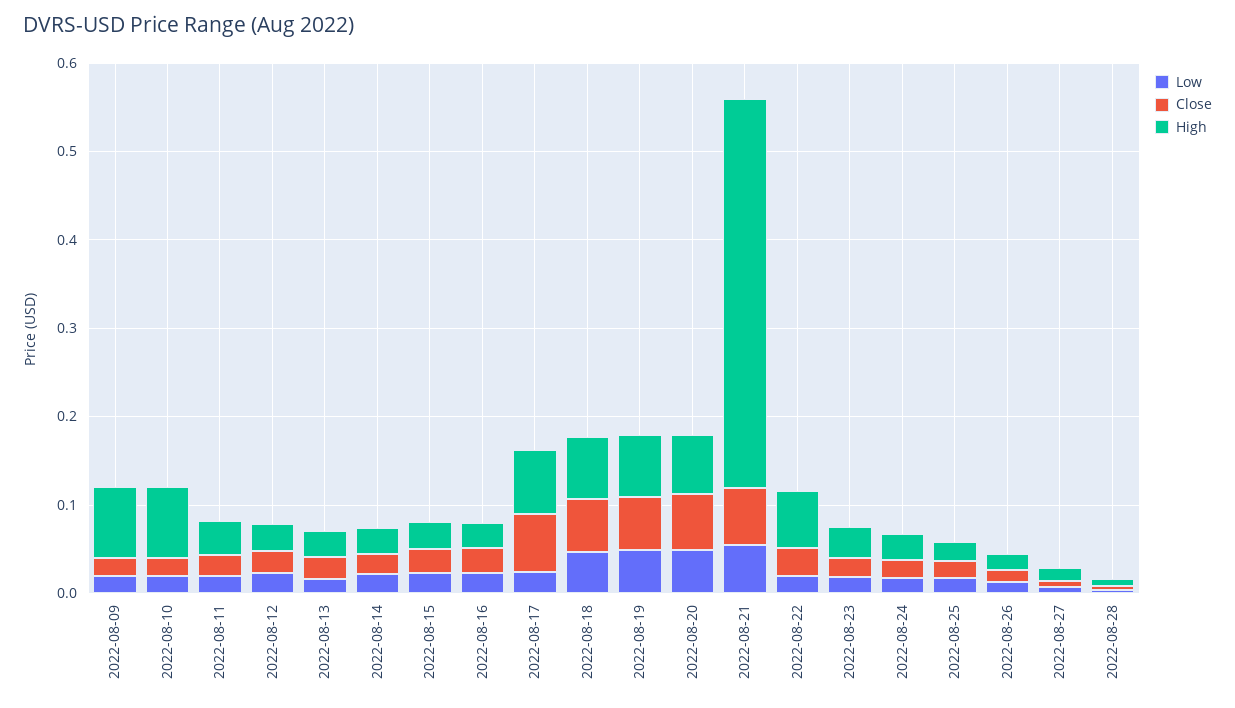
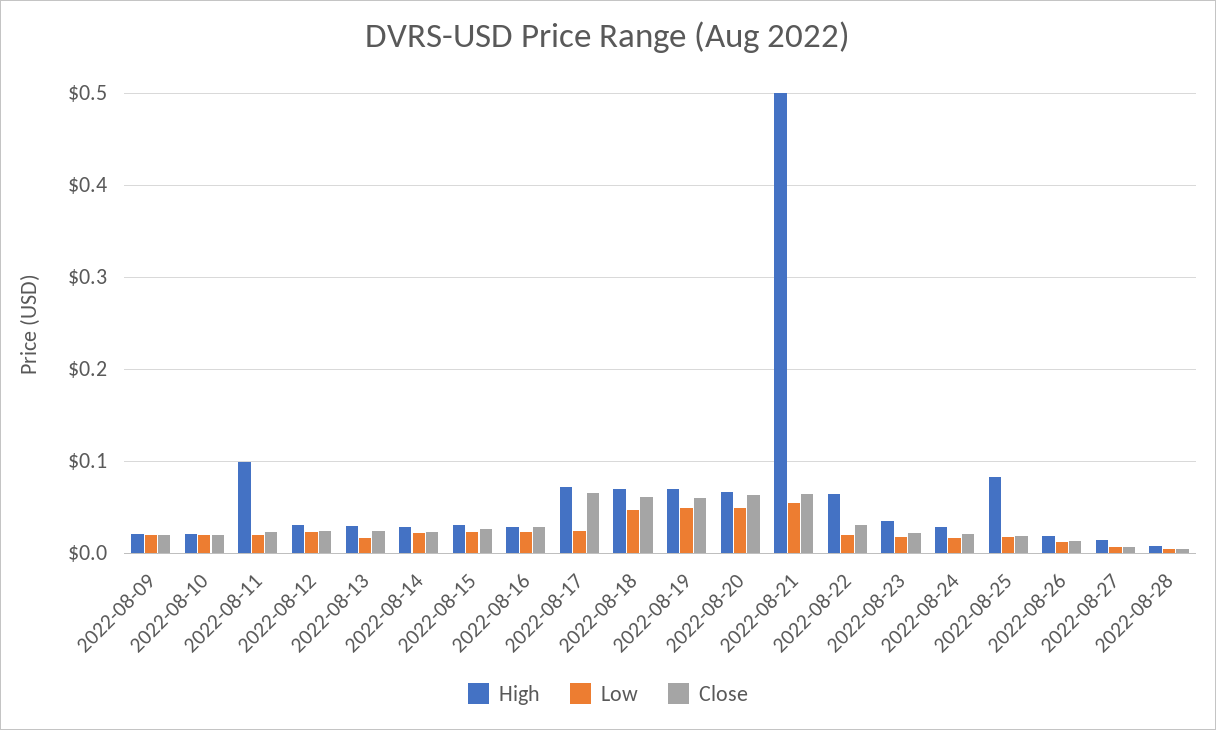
  {
    "Low": {
      "2022-08-09": 0.02,
      "2022-08-10": 0.02,
      "2022-08-11": 0.02,
      "2022-08-12": 0.02,
      "2022-08-13": 0.02,
      "2022-08-14": 0.02,
      "2022-08-15": 0.02,
      "2022-08-16": 0.02,
      "2022-08-17": 0.02,
      "2022-08-18": 0.05,
      "2022-08-19": 0.05,
      "2022-08-20": 0.05,
      "2022-08-21": 0.05,
      "2022-08-22": 0.02,
      "2022-08-23": 0.02,
      "2022-08-24": 0.02,
      "2022-08-25": 0.02,
      "2022-08-26": 0.01,
      "2022-08-27": 0.01,
      "2022-08-28": 0
    },
    "Close": {
      "2022-08-09": 0.02,
      "2022-08-10": 0.02,
      "2022-08-11": 0.02,
      "2022-08-12": 0.02,
      "2022-08-13": 0.02,
      "2022-08-14": 0.02,
      "2022-08-15": 0.03,
      "2022-08-16": 0.03,
      "2022-08-17": 0.07,
      "2022-08-18": 0.06,
      "2022-08-19": 0.06,
      "2022-08-20": 0.06,
      "2022-08-21": 0.06,
      "2022-08-22": 0.03,
      "2022-08-23": 0.02,
      "2022-08-24": 0.02,
      "2022-08-25": 0.02,
      "2022-08-26": 0.01,
      "2022-08-27": 0.01,
      "2022-08-28": 0
    },
    "High": {
-     "2022-08-09": 0.08,
+     "2022-08-09": 0.02,
-     "2022-08-10": 0.08,
+     "2022-08-10": 0.02,
-     "2022-08-11": 0.04,
+     "2022-08-11": 0.1,
      "2022-08-12": 0.03,
      "2022-08-13": 0.03,
      "2022-08-14": 0.03,
      "2022-08-15": 0.03,
      "2022-08-16": 0.03,
      "2022-08-17": 0.07,
      "2022-08-18": 0.07,
      "2022-08-19": 0.07,
      "2022-08-20": 0.07,
-     "2022-08-21": 0.44,
+     "2022-08-21": 0.5,
      "2022-08-22": 0.06,
      "2022-08-23": 0.04,
      "2022-08-24": 0.03,
-     "2022-08-25": 0.02,
+     "2022-08-25": 0.08,
      "2022-08-26": 0.02,
      "2022-08-27": 0.01,
      "2022-08-28": 0.01
    }
  }

